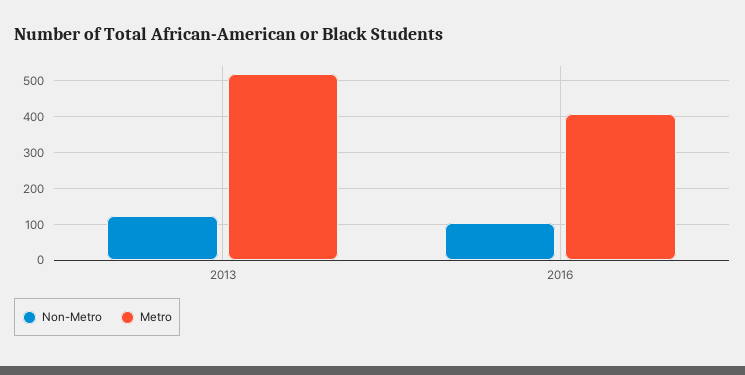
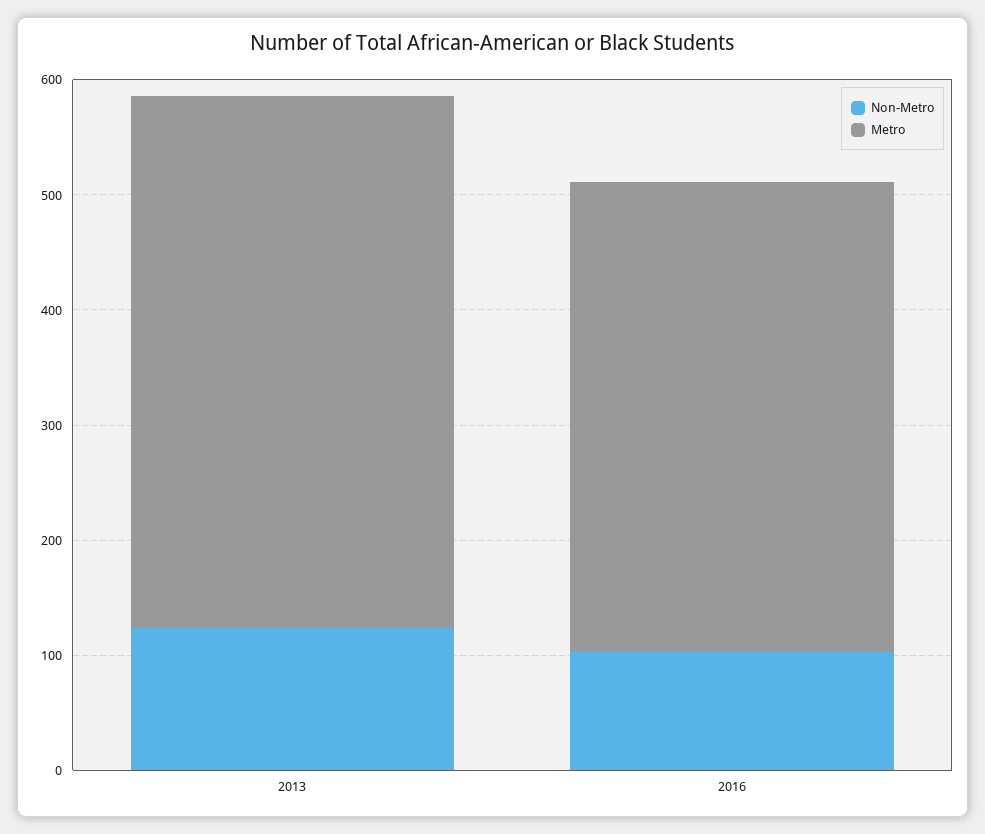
  {
    "Non-Metro": {
      "2013": 120,
      "2016": 100
    },
    "Metro": {
-     "2013": 520,
+     "2013": 460,
      "2016": 400
    }
  }

